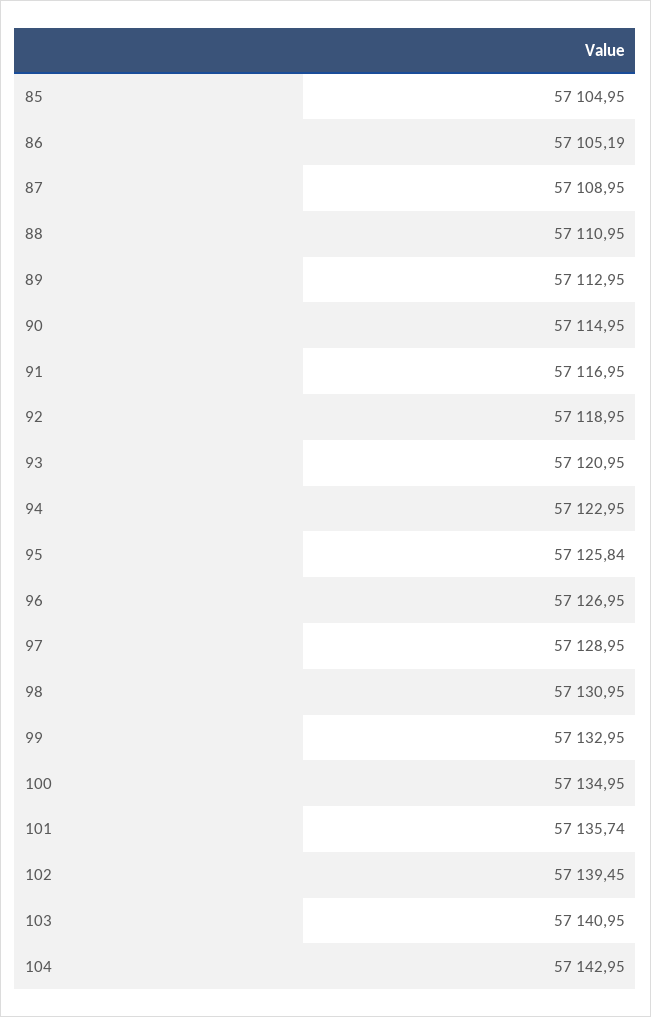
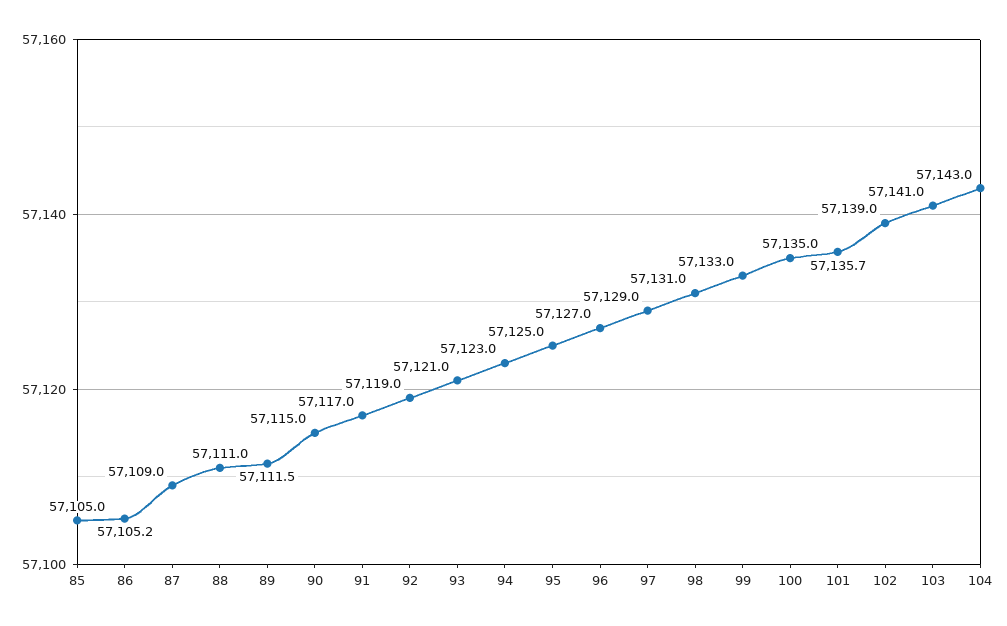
  {
    "85": 57104.95,
    "86": 57105.19,
    "87": 57108.95,
    "88": 57110.95,
-   "89": 57112.95,
+   "89": 57111.5,
    "90": 57114.95,
    "91": 57116.95,
    "92": 57118.95,
    "93": 57120.95,
    "94": 57122.95,
-   "95": 57125.84,
+   "95": 57125,
    "96": 57126.95,
    "97": 57128.95,
    "98": 57130.95,
    "99": 57132.95,
    "100": 57134.95,
    "101": 57135.74,
-   "102": 57139.45,
+   "102": 57139,
    "103": 57140.95,
    "104": 57142.95
  }

